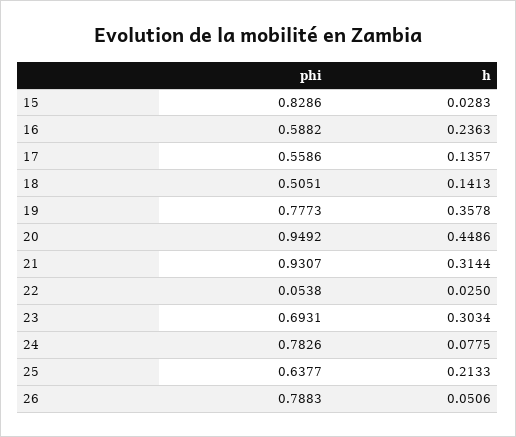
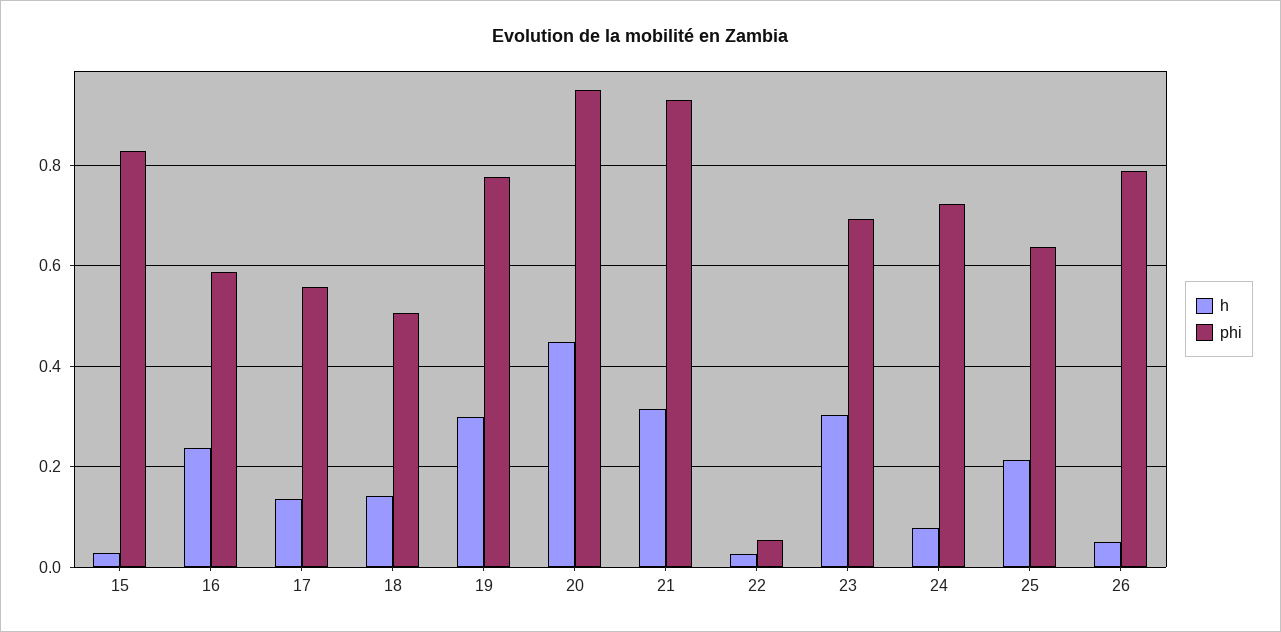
  {
    "phi": {
      "15": 0.8286,
      "16": 0.5882,
      "17": 0.5586,
      "18": 0.5051,
      "19": 0.7773,
      "20": 0.9492,
      "21": 0.9307,
      "22": 0.0538,
      "23": 0.6931,
-     "24": 0.7826,
+     "24": 0.72,
      "25": 0.6377,
      "26": 0.7883
    },
    "h": {
      "15": 0.0283,
      "16": 0.2363,
      "17": 0.1357,
      "18": 0.1413,
-     "19": 0.3578,
+     "19": 0.3,
      "20": 0.4486,
      "21": 0.3144,
      "22": 0.025,
      "23": 0.3034,
      "24": 0.0775,
      "25": 0.2133,
      "26": 0.0506
    }
  }

